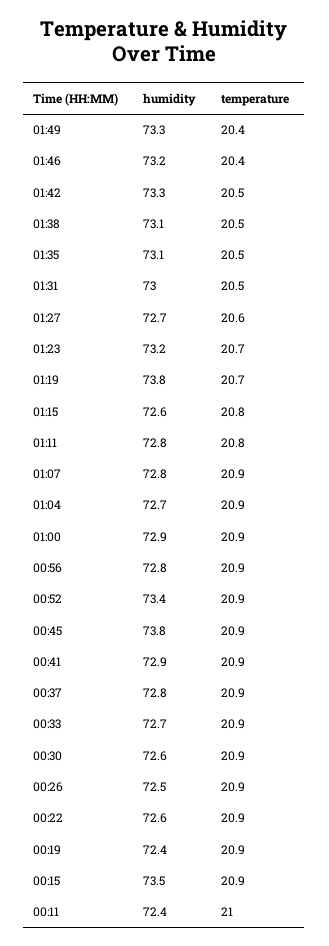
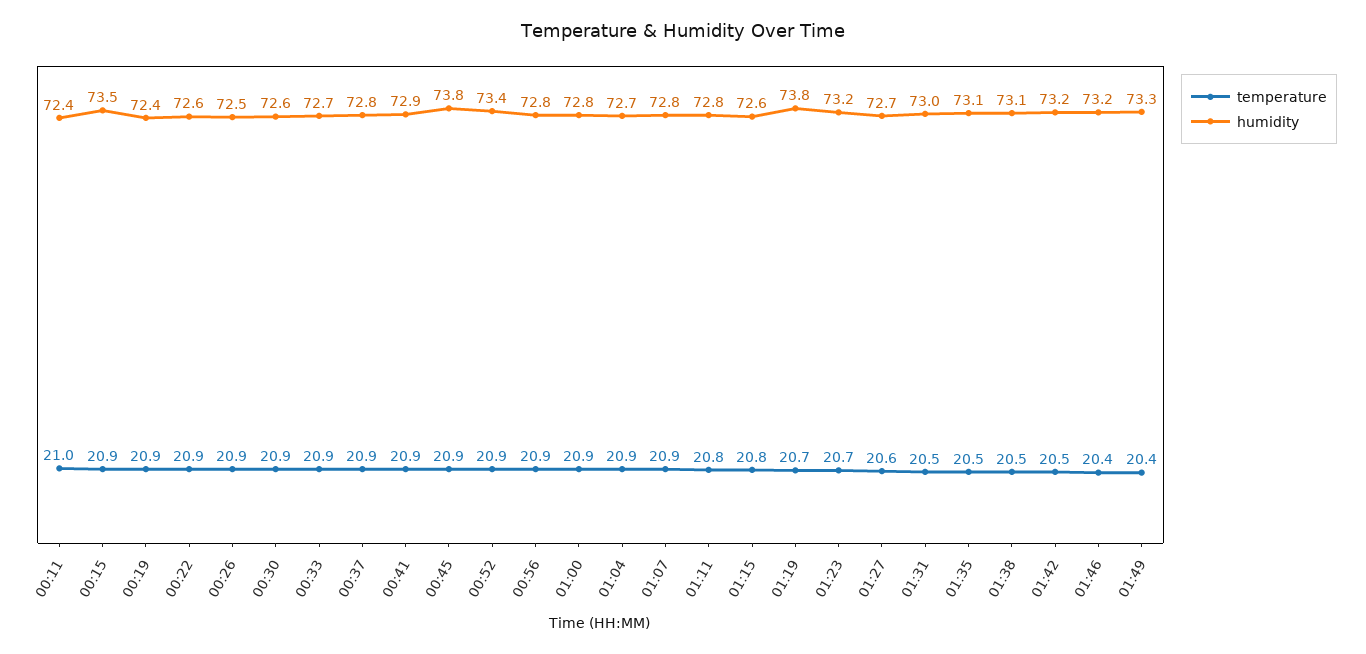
  {
    "humidity": {
      "01:49": 73.3,
      "01:46": 73.2,
-     "01:42": 73.3,
+     "01:42": 73.2,
      "01:38": 73.1,
      "01:35": 73.1,
      "01:31": 73,
      "01:27": 72.7,
      "01:23": 73.2,
      "01:19": 73.8,
      "01:15": 72.6,
      "01:11": 72.8,
      "01:07": 72.8,
      "01:04": 72.7,
-     "01:00": 72.9,
+     "01:00": 72.8,
      "00:56": 72.8,
      "00:52": 73.4,
      "00:45": 73.8,
      "00:41": 72.9,
      "00:37": 72.8,
      "00:33": 72.7,
      "00:30": 72.6,
      "00:26": 72.5,
      "00:22": 72.6,
      "00:19": 72.4,
      "00:15": 73.5,
      "00:11": 72.4
    },
    "temperature": {
      "01:49": 20.4,
      "01:46": 20.4,
      "01:42": 20.5,
      "01:38": 20.5,
      "01:35": 20.5,
      "01:31": 20.5,
      "01:27": 20.6,
      "01:23": 20.7,
      "01:19": 20.7,
      "01:15": 20.8,
      "01:11": 20.8,
      "01:07": 20.9,
      "01:04": 20.9,
      "01:00": 20.9,
      "00:56": 20.9,
      "00:52": 20.9,
      "00:45": 20.9,
      "00:41": 20.9,
      "00:37": 20.9,
      "00:33": 20.9,
      "00:30": 20.9,
      "00:26": 20.9,
      "00:22": 20.9,
      "00:19": 20.9,
      "00:15": 20.9,
      "00:11": 21
    }
  }

